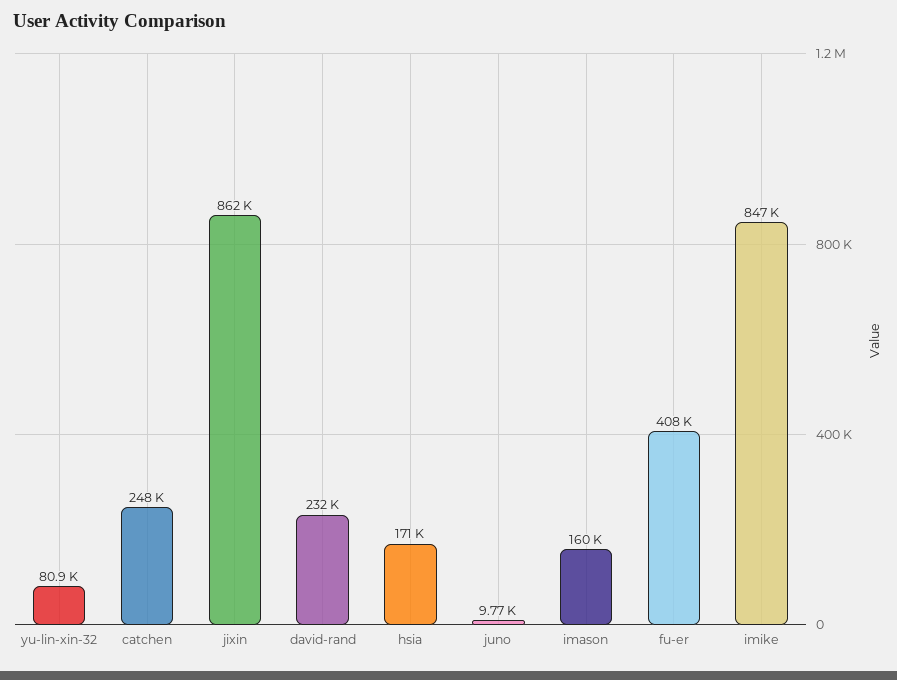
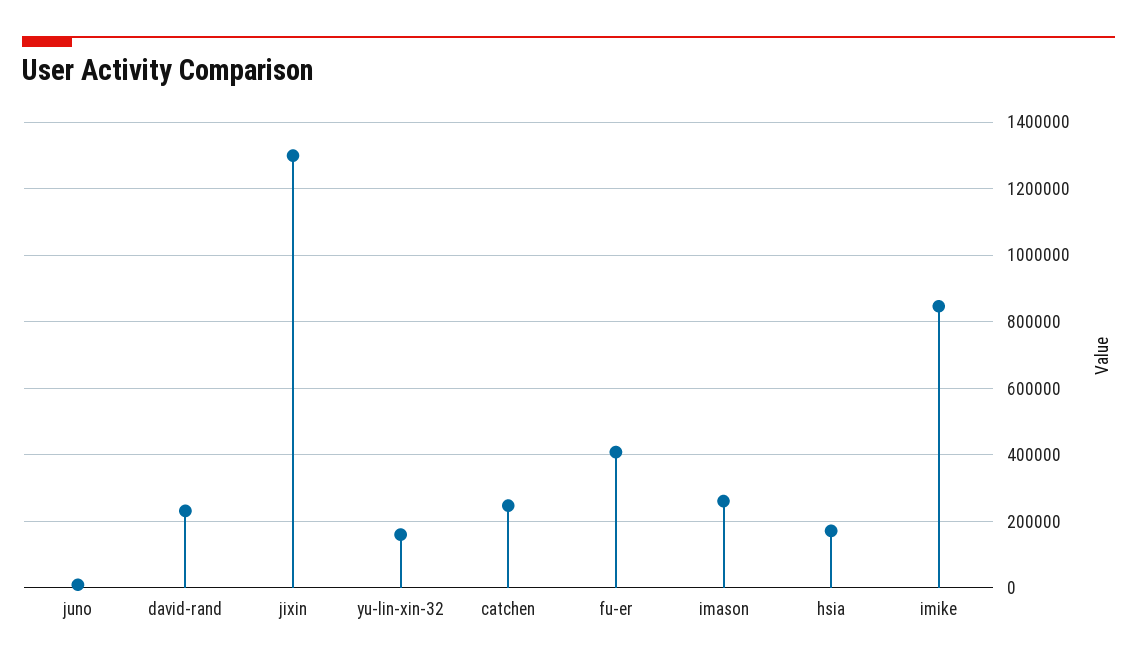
  {
-   "yu-lin-xin-32": 80900,
+   "yu-lin-xin-32": 160000,
    "catchen": 248000,
-   "jixin": 862000,
+   "jixin": 1300000,
    "david-rand": 232000,
    "hsia": 171000,
    "juno": 9770,
-   "imason": 160000,
+   "imason": 260000,
    "fu-er": 408000,
    "imike": 847000
  }

